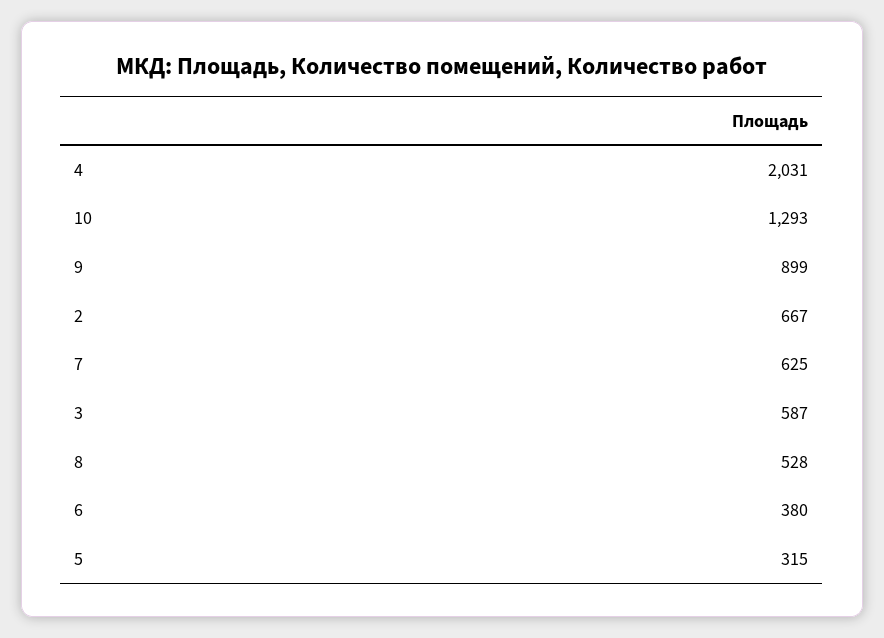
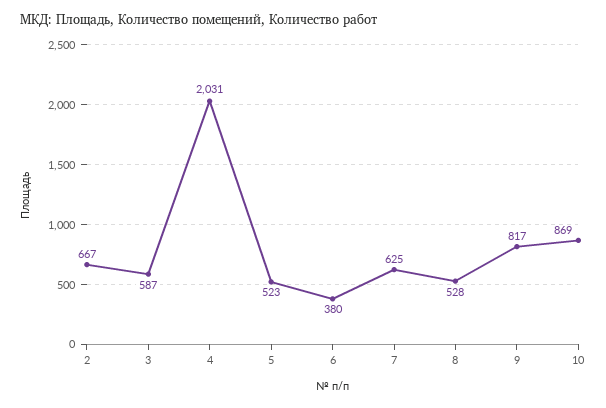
  {
    "4": 2031,
-   "10": 1293,
+   "10": 869,
-   "9": 899,
+   "9": 817,
    "2": 667,
    "7": 625,
    "3": 587,
    "8": 528,
    "6": 380,
-   "5": 315
+   "5": 523
  }

